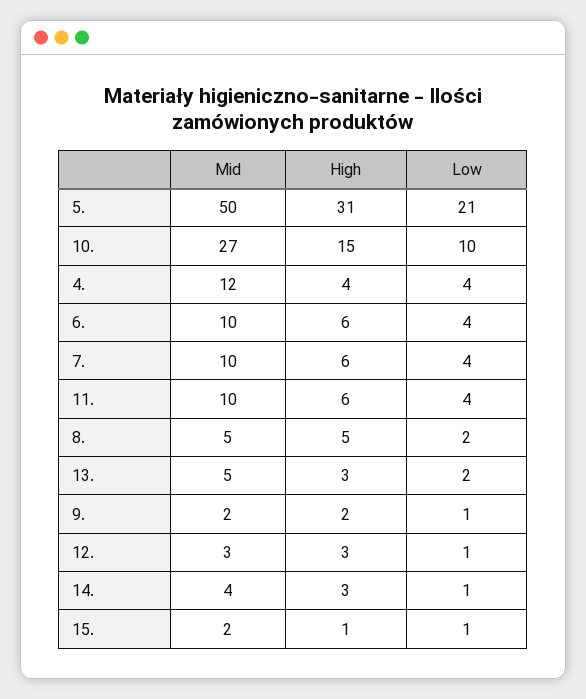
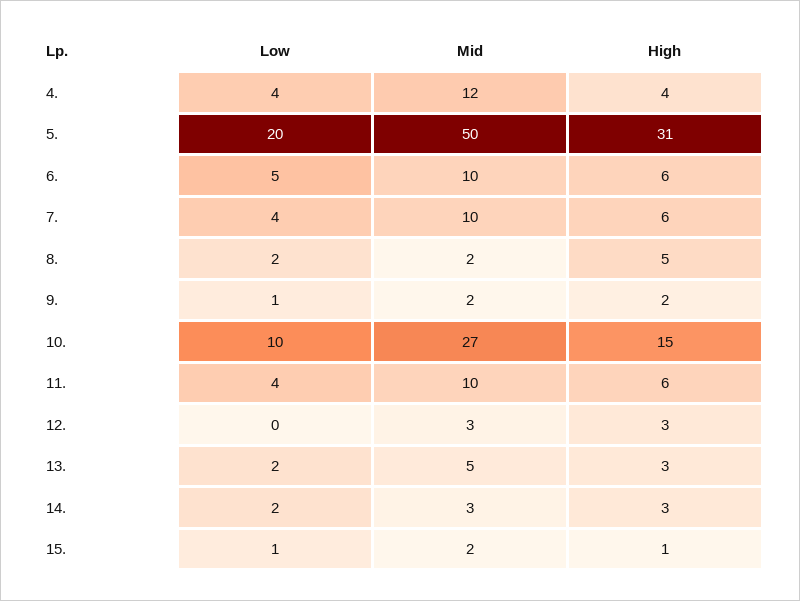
  {
    "Mid": {
      "5.": 50,
      "10.": 27,
      "4.": 12,
      "6.": 10,
      "7.": 10,
      "11.": 10,
-     "8.": 5,
+     "8.": 2,
      "13.": 5,
      "9.": 2,
      "12.": 3,
-     "14.": 4,
+     "14.": 3,
      "15.": 2
    },
    "High": {
      "5.": 31,
      "10.": 15,
      "4.": 4,
      "6.": 6,
      "7.": 6,
      "11.": 6,
      "8.": 5,
      "13.": 3,
      "9.": 2,
      "12.": 3,
      "14.": 3,
      "15.": 1
    },
    "Low": {
-     "5.": 21,
+     "5.": 20,
      "10.": 10,
      "4.": 4,
-     "6.": 4,
+     "6.": 5,
      "7.": 4,
      "11.": 4,
      "8.": 2,
      "13.": 2,
      "9.": 1,
-     "12.": 1,
+     "12.": 0,
-     "14.": 1,
+     "14.": 2,
      "15.": 1
    }
  }

